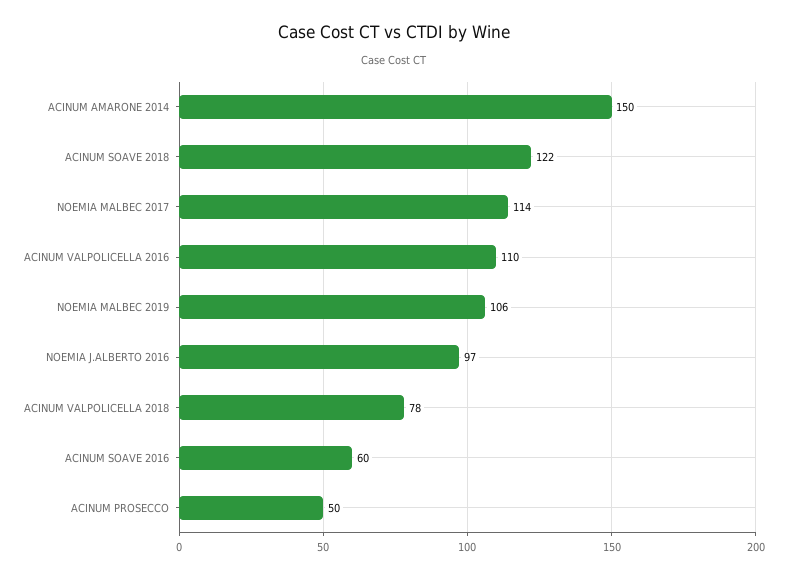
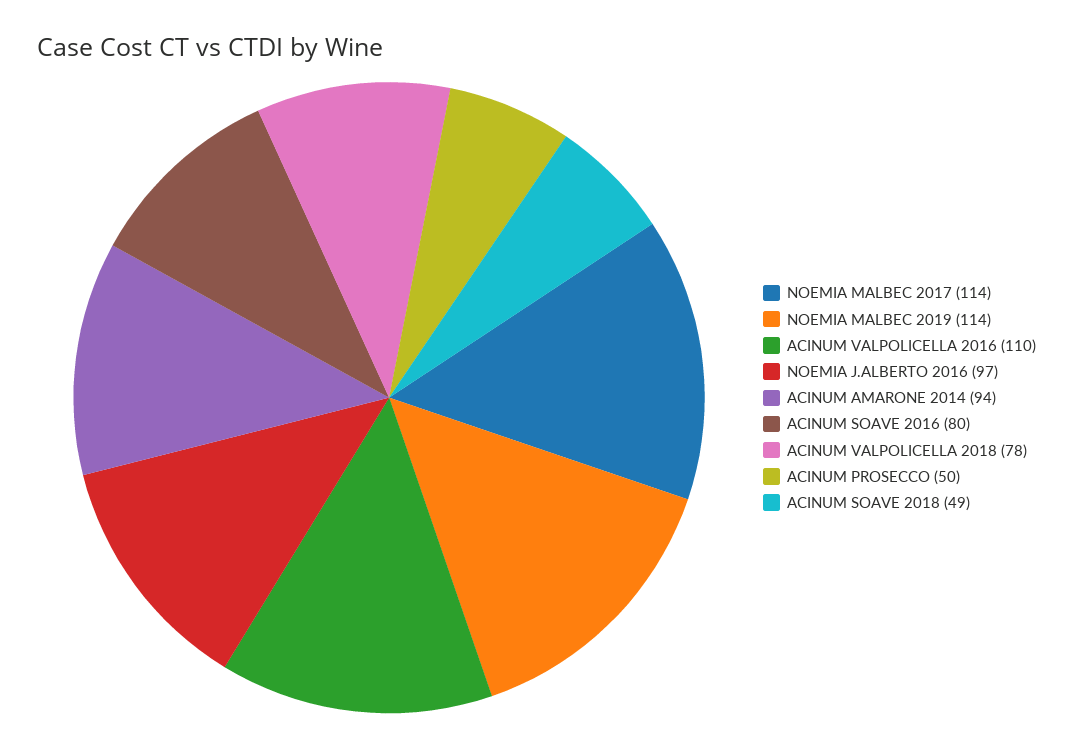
  {
-   "ACINUM AMARONE 2014": 150,
+   "ACINUM AMARONE 2014": 94,
-   "ACINUM SOAVE 2018": 122,
+   "ACINUM SOAVE 2018": 49,
    "NOEMIA MALBEC 2017": 114,
    "ACINUM VALPOLICELLA 2016": 110,
-   "NOEMIA MALBEC 2019": 106,
+   "NOEMIA MALBEC 2019": 114,
    "NOEMIA J.ALBERTO 2016": 97,
    "ACINUM VALPOLICELLA 2018": 78,
-   "ACINUM SOAVE 2016": 60,
+   "ACINUM SOAVE 2016": 80,
    "ACINUM PROSECCO": 50
  }

